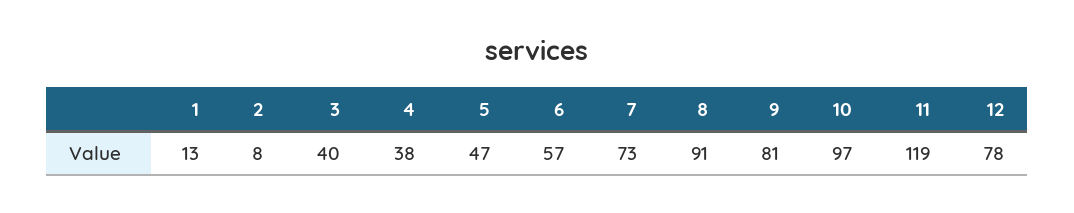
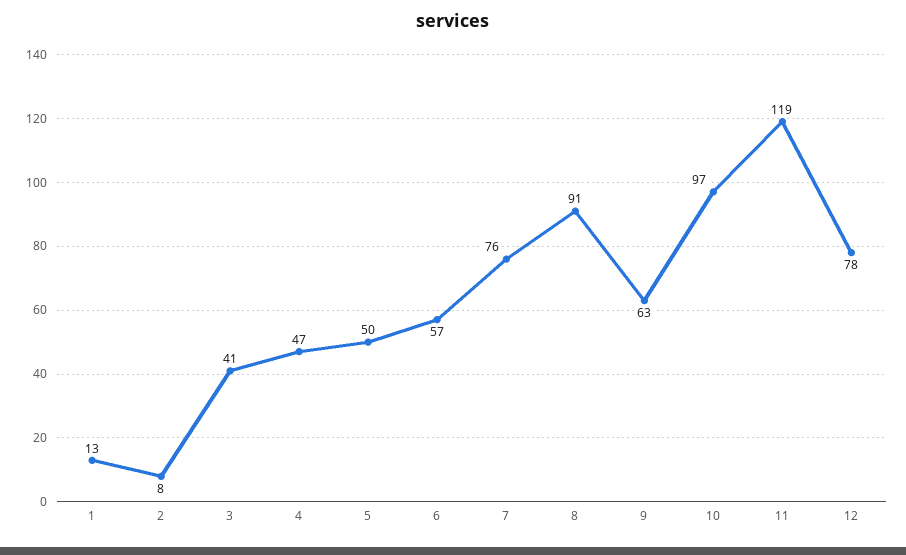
  {
    "1": 13,
    "2": 8,
-   "3": 40,
+   "3": 41,
-   "4": 38,
+   "4": 47,
-   "5": 47,
+   "5": 50,
    "6": 57,
-   "7": 73,
+   "7": 76,
    "8": 91,
-   "9": 81,
+   "9": 63,
    "10": 97,
    "11": 119,
    "12": 78
  }

